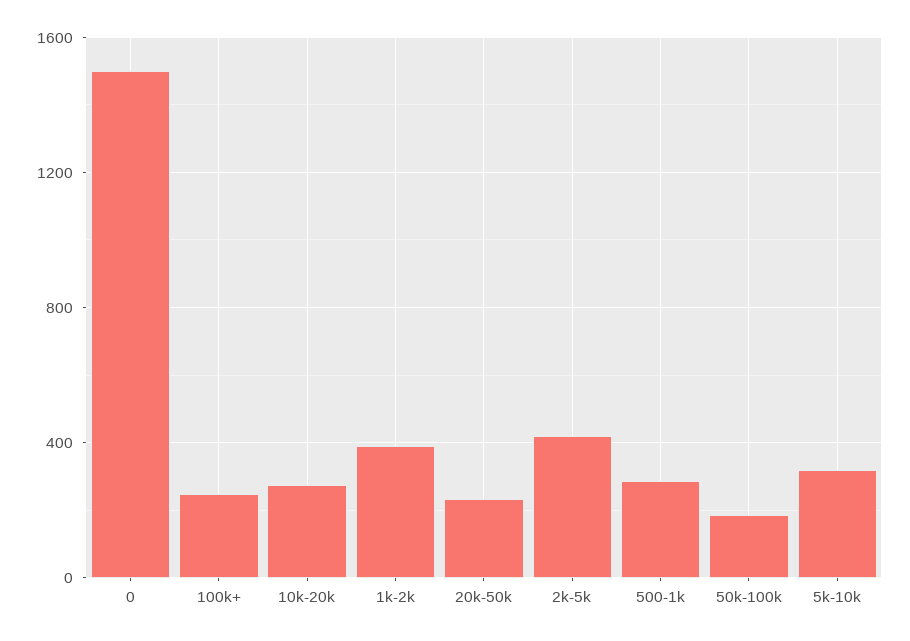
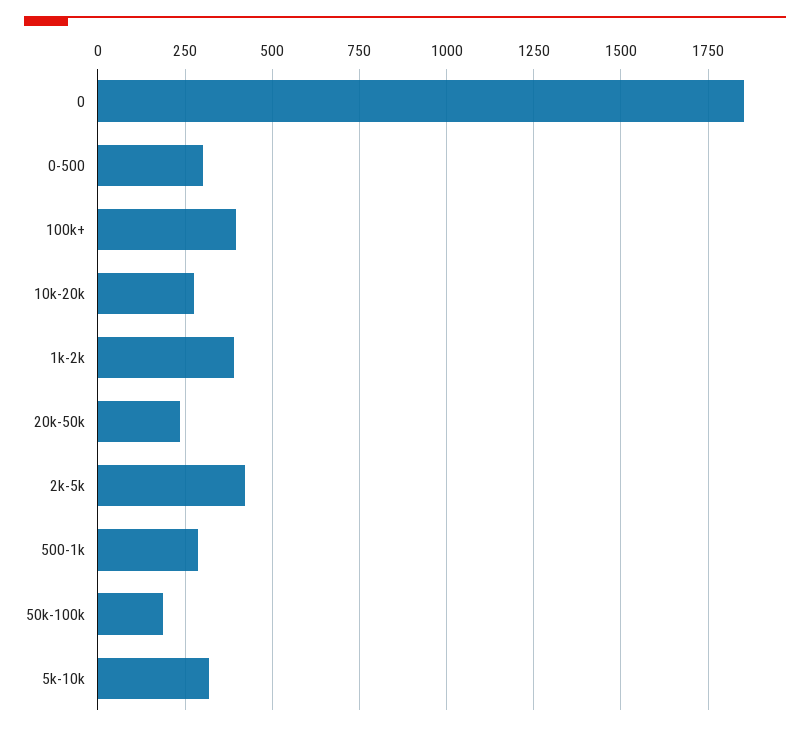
  {
-   "0": 1500,
+   "0": 1850,
-   "100k+": 250,
+   "100k+": 400,
    "10k-20k": 275,
    "1k-2k": 400,
    "20k-50k": 225,
    "2k-5k": 425,
    "500-1k": 275,
    "50k-100k": 175,
-   "5k-10k": 325
+   "5k-10k": 325,
+   "0-500": 300
  }

